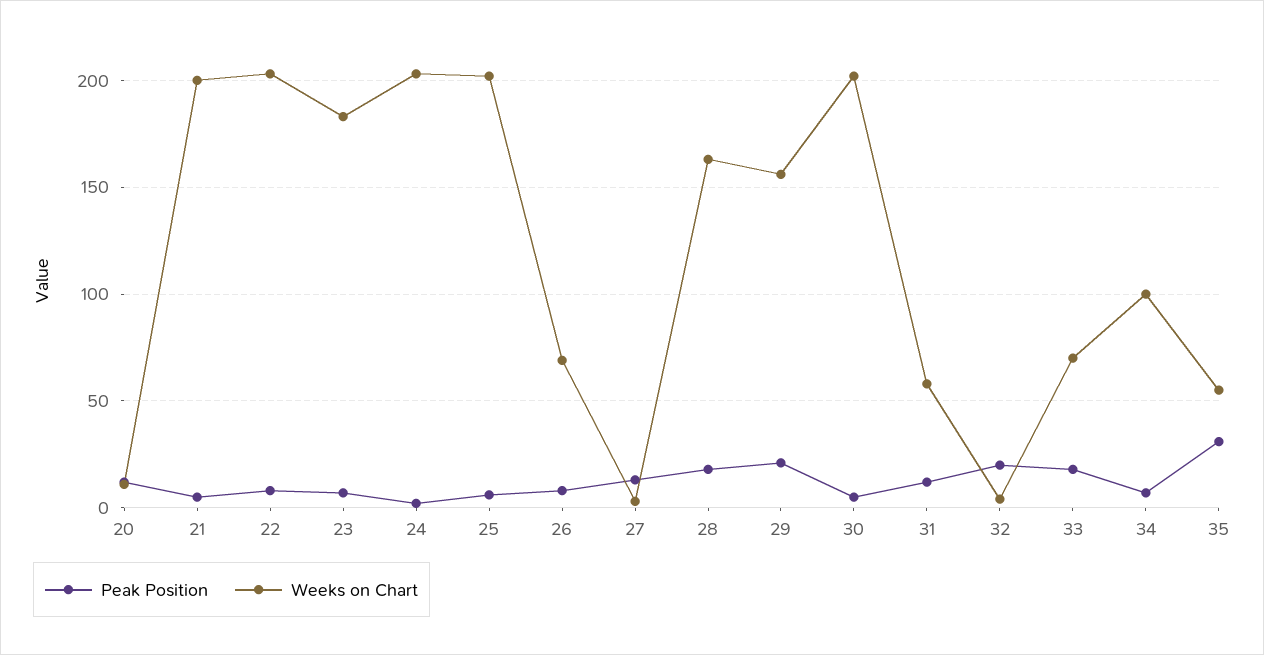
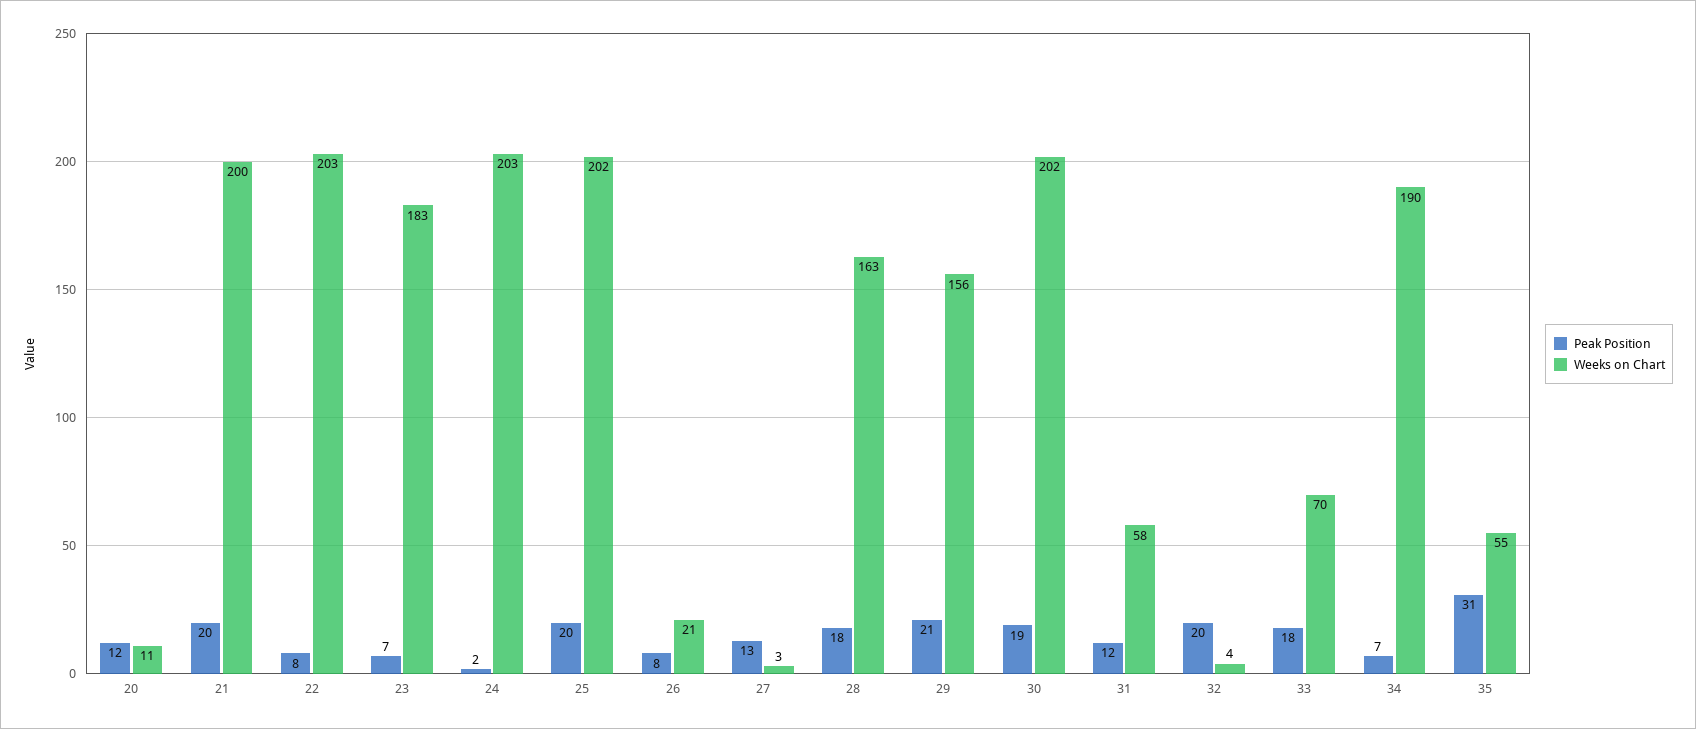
  {
    "Peak Position": {
      "20": 12,
-     "21": 5,
+     "21": 20,
      "22": 8,
      "23": 7,
      "24": 2,
-     "25": 5,
+     "25": 20,
      "26": 8,
      "27": 13,
      "28": 18,
      "29": 21,
-     "30": 5,
+     "30": 19,
      "31": 12,
      "32": 20,
      "33": 18,
      "34": 7,
      "35": 31
    },
    "Weeks on Chart": {
      "20": 11,
      "21": 200,
      "22": 203,
      "23": 183,
      "24": 203,
      "25": 202,
-     "26": 70,
+     "26": 21,
      "27": 3,
      "28": 163,
      "29": 156,
      "30": 202,
      "31": 58,
      "32": 4,
      "33": 70,
-     "34": 100,
+     "34": 190,
      "35": 55
    }
  }

